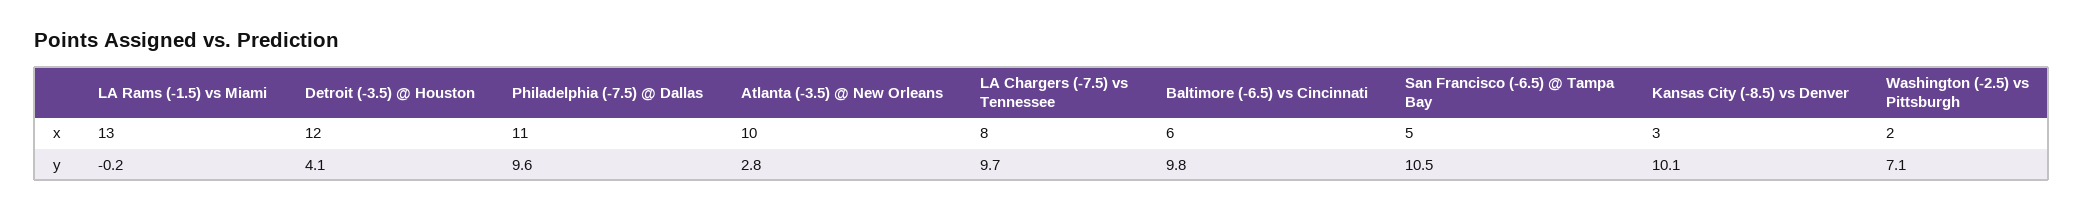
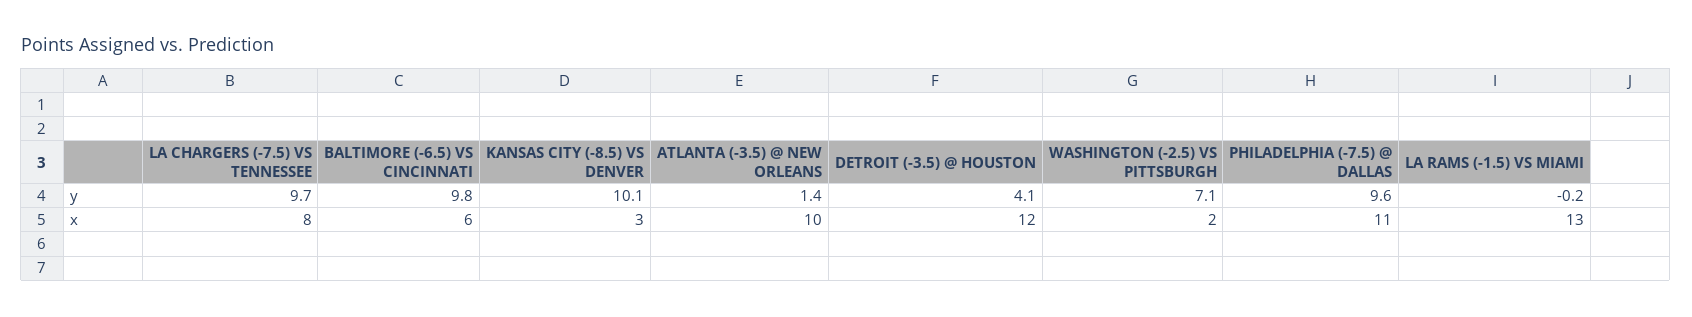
  {
    "LA Rams (-1.5) vs Miami": {
      "x": 13,
      "y": -0.2
    },
    "Detroit (-3.5) @ Houston": {
      "x": 12,
      "y": 4.1
    },
    "Philadelphia (-7.5) @ Dallas": {
      "x": 11,
      "y": 9.6
    },
    "Atlanta (-3.5) @ New Orleans": {
      "x": 10,
-     "y": 2.8
+     "y": 1.4
    },
    "LA Chargers (-7.5) vs Tennessee": {
      "x": 8,
      "y": 9.7
    },
    "Baltimore (-6.5) vs Cincinnati": {
      "x": 6,
      "y": 9.8
    },
-   "San Francisco (-6.5) @ Tampa Bay": {
-     "x": 5,
-     "y": 10.5
-   },
    "Kansas City (-8.5) vs Denver": {
      "x": 3,
      "y": 10.1
    },
    "Washington (-2.5) vs Pittsburgh": {
      "x": 2,
      "y": 7.1
    }
  }

